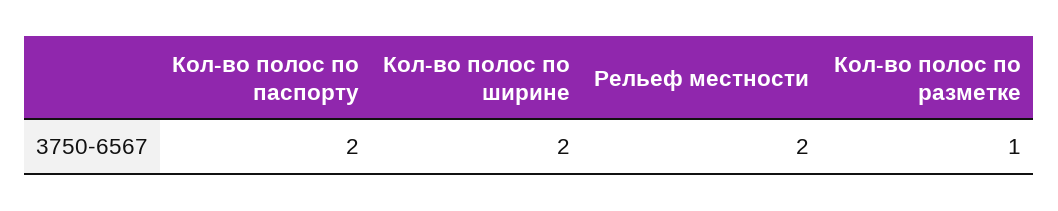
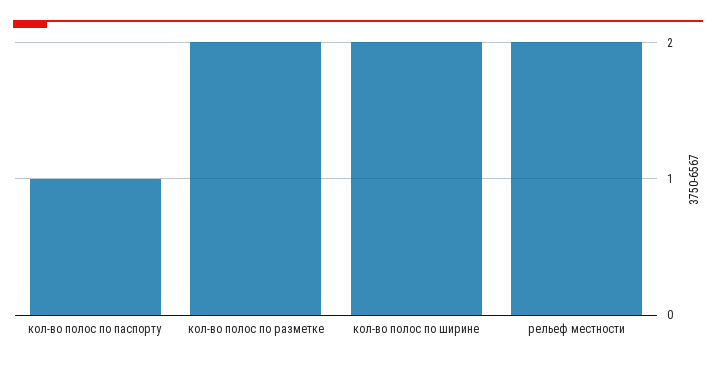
  {
-   "Кол-во полос по паспорту": 2,
+   "Кол-во полос по паспорту": 1,
    "Кол-во полос по ширине": 2,
    "Рельеф местности": 2,
-   "Кол-во полос по разметке": 1
+   "Кол-во полос по разметке": 2
  }

